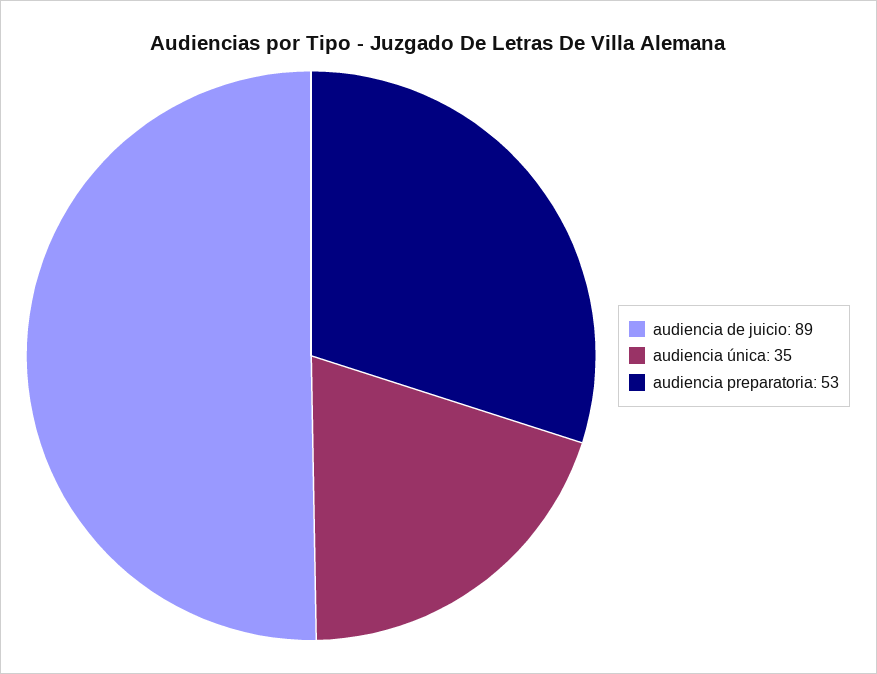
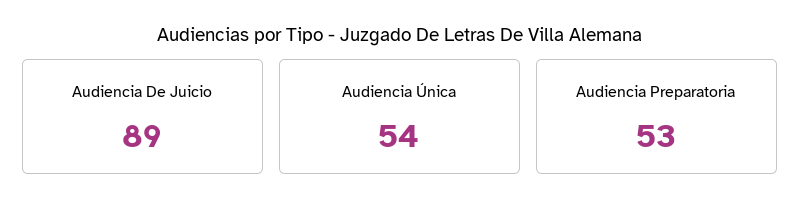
  {
    "audiencia de juicio": 89,
-   "audiencia única": 35,
+   "audiencia única": 54,
    "audiencia preparatoria": 53
  }

